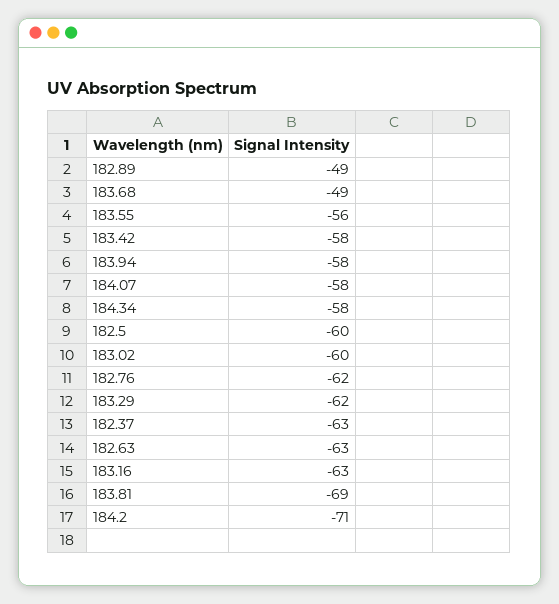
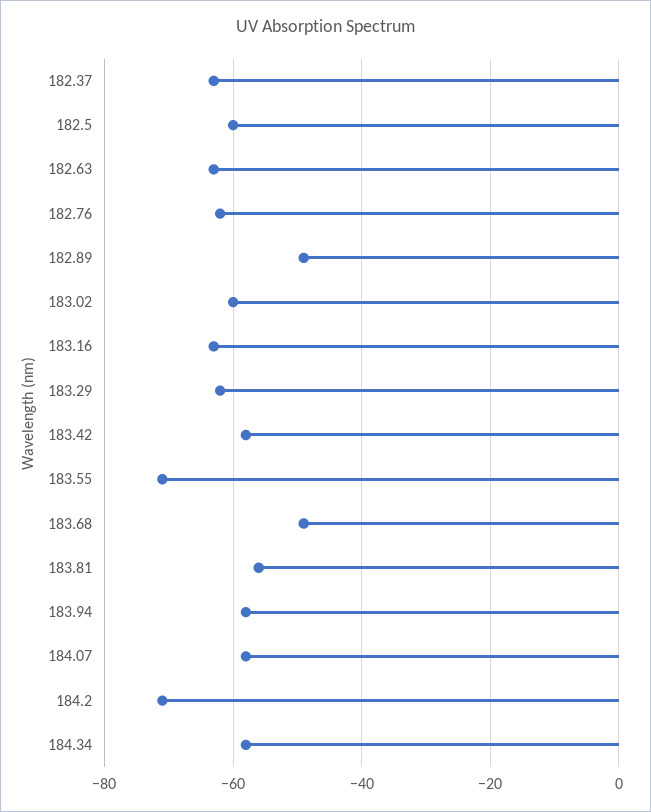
  {
    "182.89": -49,
    "183.68": -49,
-   "183.55": -56,
+   "183.55": -70,
    "183.42": -58,
    "183.94": -58,
    "184.07": -58,
    "184.34": -58,
    "182.5": -60,
    "183.02": -60,
    "182.76": -62,
    "183.29": -62,
    "182.37": -63,
    "182.63": -63,
    "183.16": -63,
-   "183.81": -69,
+   "183.81": -55,
    "184.2": -71
  }

